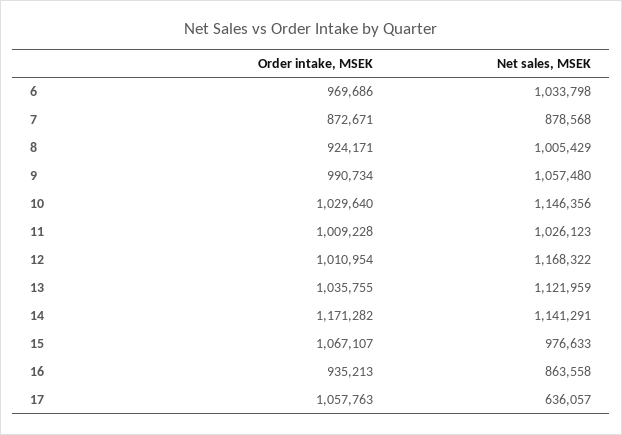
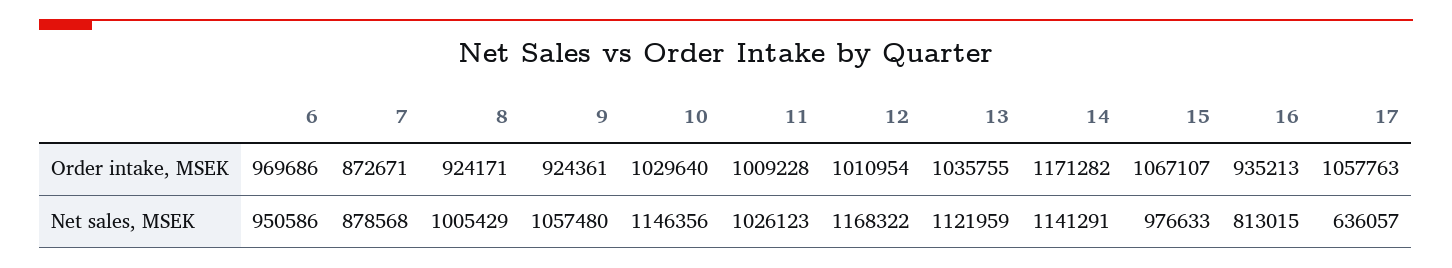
  {
    "Order intake, MSEK": {
      "6": 969686,
      "7": 872671,
      "8": 924171,
-     "9": 990734,
+     "9": 924361,
      "10": 1029640,
      "11": 1009228,
      "12": 1010954,
      "13": 1035755,
      "14": 1171282,
      "15": 1067107,
      "16": 935213,
      "17": 1057763
    },
    "Net sales, MSEK": {
-     "6": 1033798,
+     "6": 950586,
      "7": 878568,
      "8": 1005429,
      "9": 1057480,
      "10": 1146356,
      "11": 1026123,
      "12": 1168322,
      "13": 1121959,
      "14": 1141291,
      "15": 976633,
-     "16": 863558,
+     "16": 813015,
      "17": 636057
    }
  }

